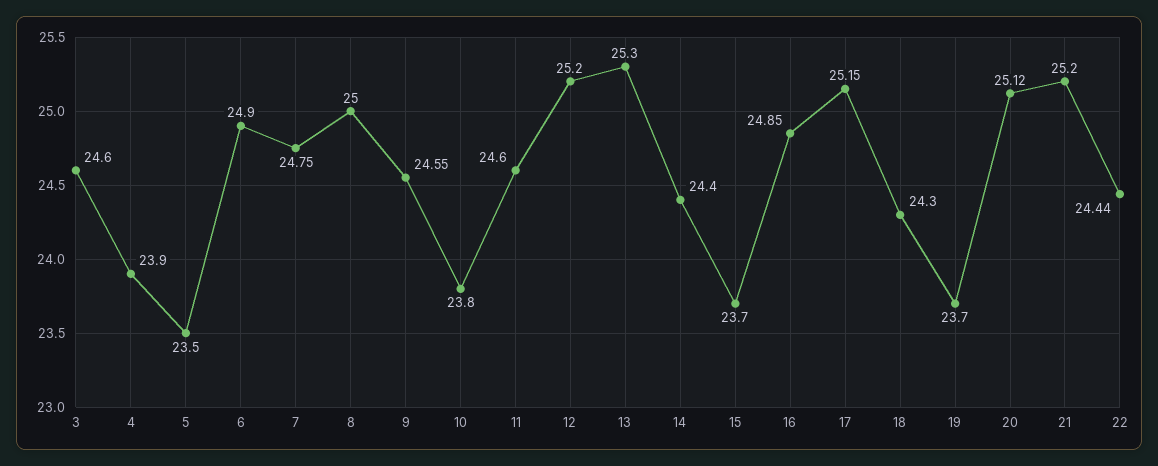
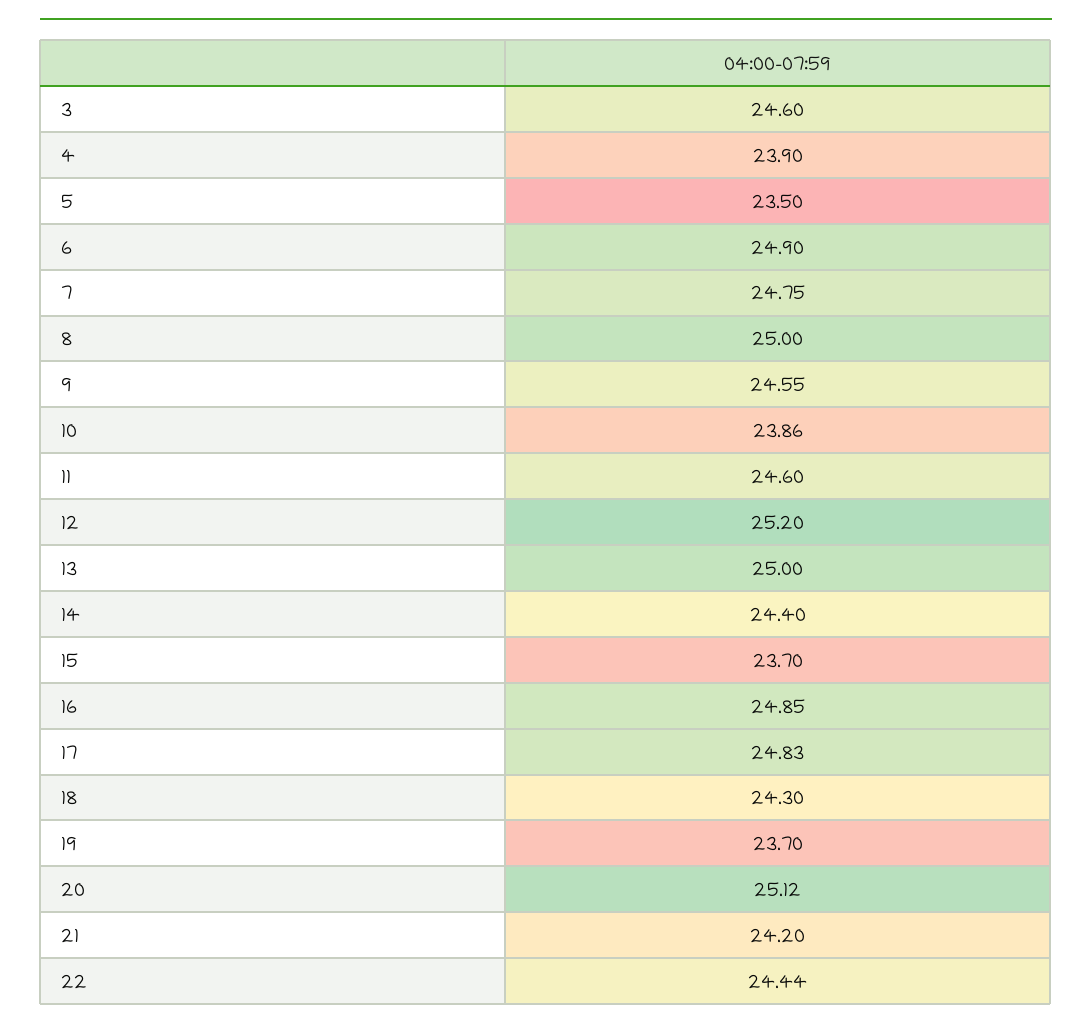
  {
    "3": 24.6,
    "4": 23.9,
    "5": 23.5,
    "6": 24.9,
    "7": 24.75,
    "8": 25,
    "9": 24.55,
-   "10": 23.8,
+   "10": 23.86,
    "11": 24.6,
    "12": 25.2,
-   "13": 25.3,
+   "13": 25,
    "14": 24.4,
    "15": 23.7,
    "16": 24.85,
-   "17": 25.15,
+   "17": 24.83,
    "18": 24.3,
    "19": 23.7,
    "20": 25.12,
-   "21": 25.2,
+   "21": 24.2,
    "22": 24.44
  }

